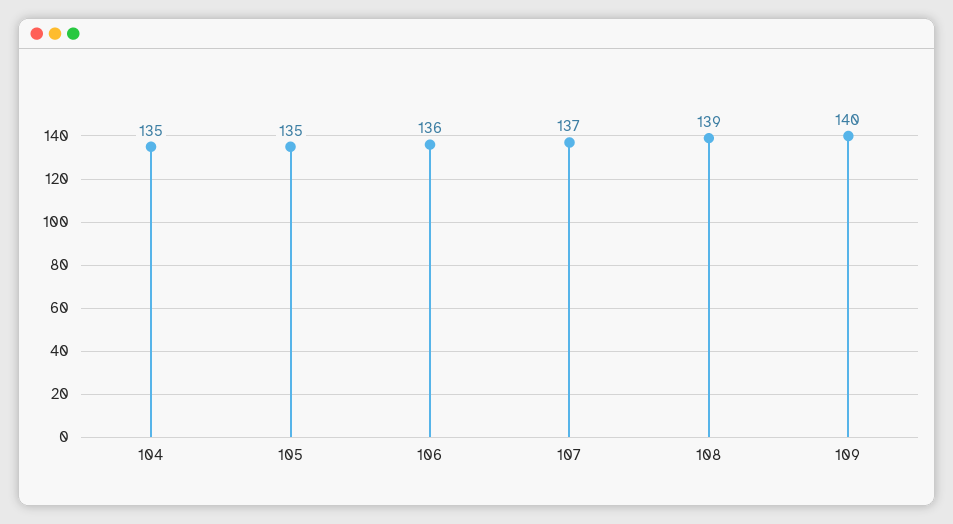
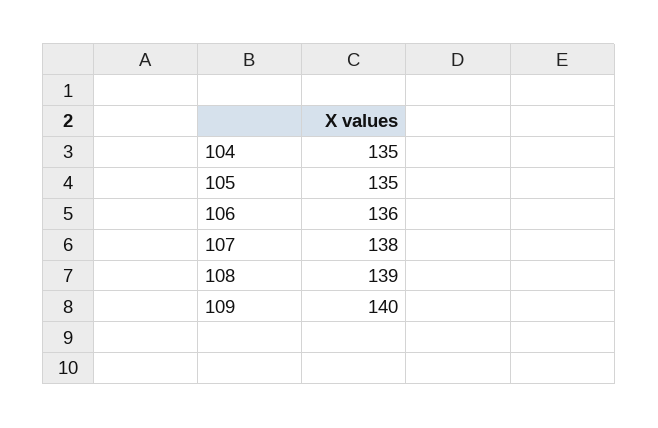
  {
    "104": 135,
    "105": 135,
    "106": 136,
-   "107": 137,
+   "107": 138,
    "108": 139,
    "109": 140
  }

